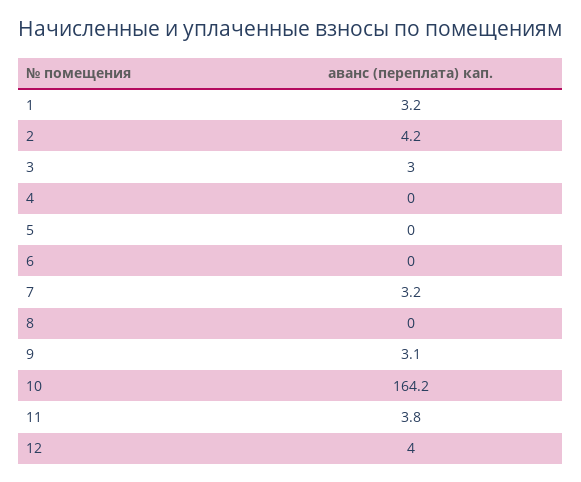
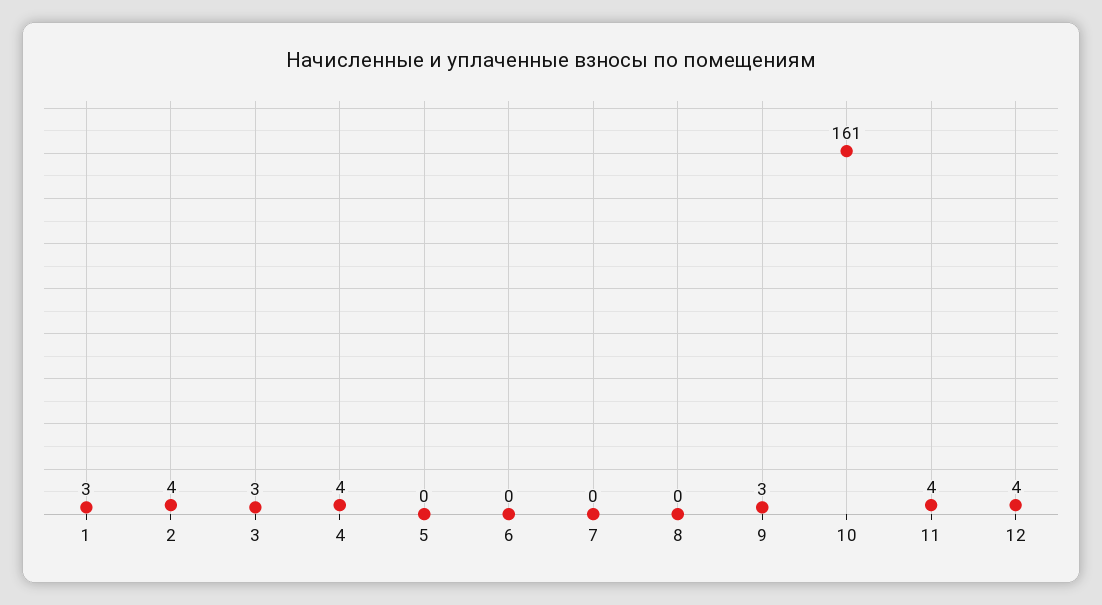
  {
    "1": 3.2,
    "2": 4.2,
    "3": 3,
-   "4": 0,
+   "4": 4,
    "5": 0,
    "6": 0,
-   "7": 3.2,
+   "7": 0,
    "8": 0,
    "9": 3.1,
-   "10": 164.2,
+   "10": 161,
    "11": 3.8,
    "12": 4
  }

